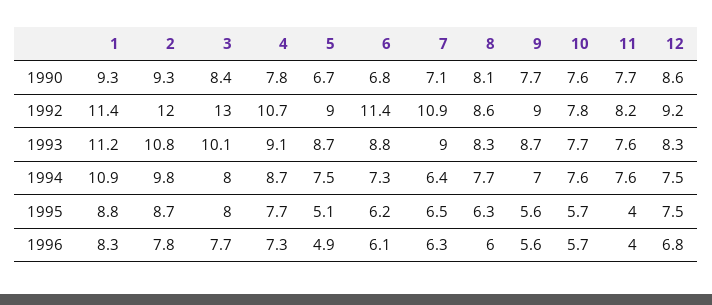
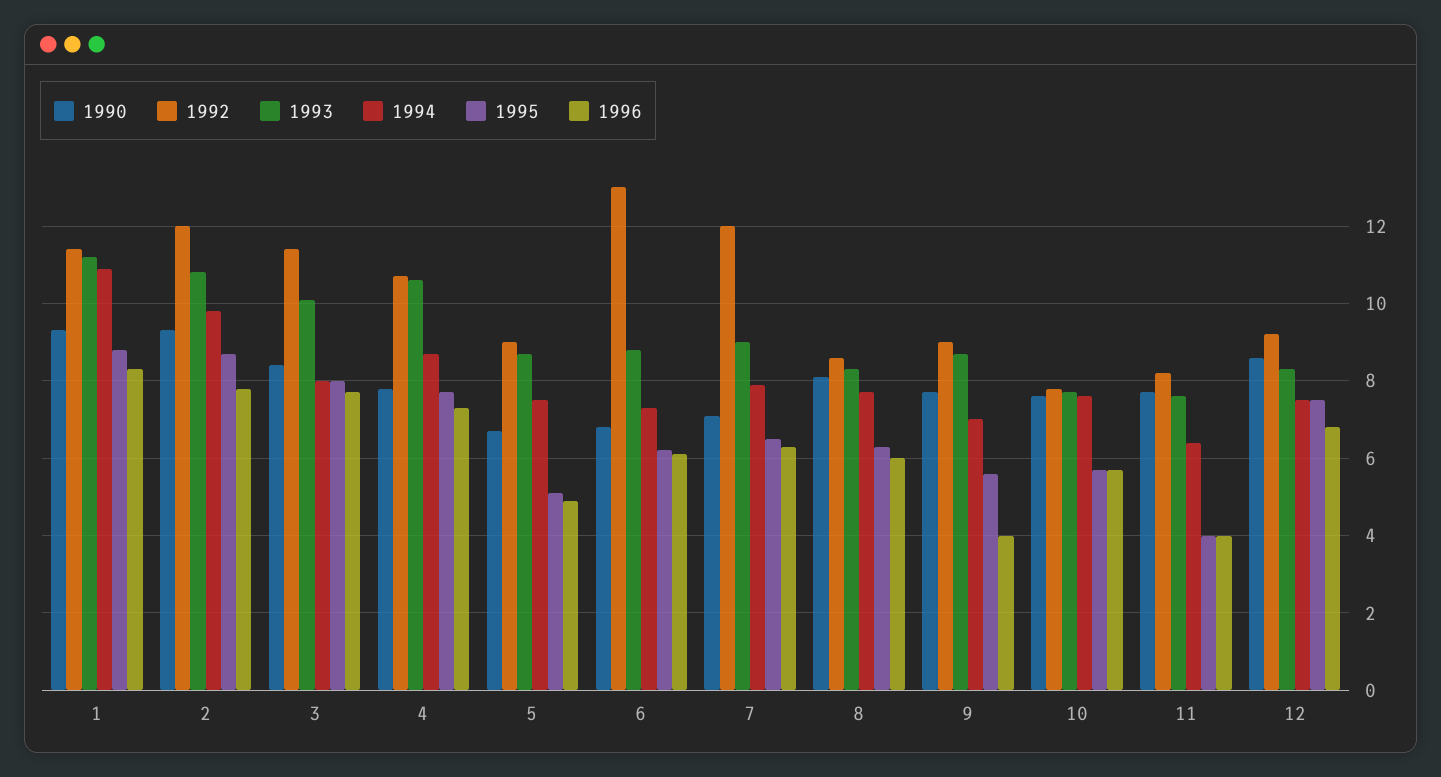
  {
    "1990": {
      "1": 9.3,
      "2": 9.3,
      "3": 8.4,
      "4": 7.8,
      "5": 6.7,
      "6": 6.8,
      "7": 7.1,
      "8": 8.1,
      "9": 7.7,
      "10": 7.6,
      "11": 7.7,
      "12": 8.6
    },
    "1992": {
      "1": 11.4,
      "2": 12,
-     "3": 13,
+     "3": 11.5,
      "4": 10.7,
      "5": 9,
-     "6": 11.4,
+     "6": 13,
-     "7": 10.9,
+     "7": 12,
      "8": 8.6,
      "9": 9,
      "10": 7.8,
      "11": 8.2,
      "12": 9.2
    },
    "1993": {
      "1": 11.2,
      "2": 10.8,
      "3": 10.1,
-     "4": 9.1,
+     "4": 10.5,
      "5": 8.7,
      "6": 8.8,
      "7": 9,
      "8": 8.3,
      "9": 8.7,
      "10": 7.7,
      "11": 7.6,
      "12": 8.3
    },
    "1994": {
      "1": 10.9,
      "2": 9.8,
      "3": 8,
      "4": 8.7,
      "5": 7.5,
      "6": 7.3,
-     "7": 6.4,
+     "7": 8,
      "8": 7.7,
      "9": 7,
      "10": 7.6,
-     "11": 7.6,
+     "11": 6.5,
      "12": 7.5
    },
    "1995": {
      "1": 8.8,
      "2": 8.7,
      "3": 8,
      "4": 7.7,
      "5": 5.1,
      "6": 6.2,
      "7": 6.5,
      "8": 6.3,
      "9": 5.6,
      "10": 5.7,
      "11": 4,
      "12": 7.5
    },
    "1996": {
      "1": 8.3,
      "2": 7.8,
      "3": 7.7,
      "4": 7.3,
      "5": 4.9,
      "6": 6.1,
      "7": 6.3,
      "8": 6,
-     "9": 5.6,
+     "9": 4,
      "10": 5.7,
      "11": 4,
      "12": 6.8
    }
  }

